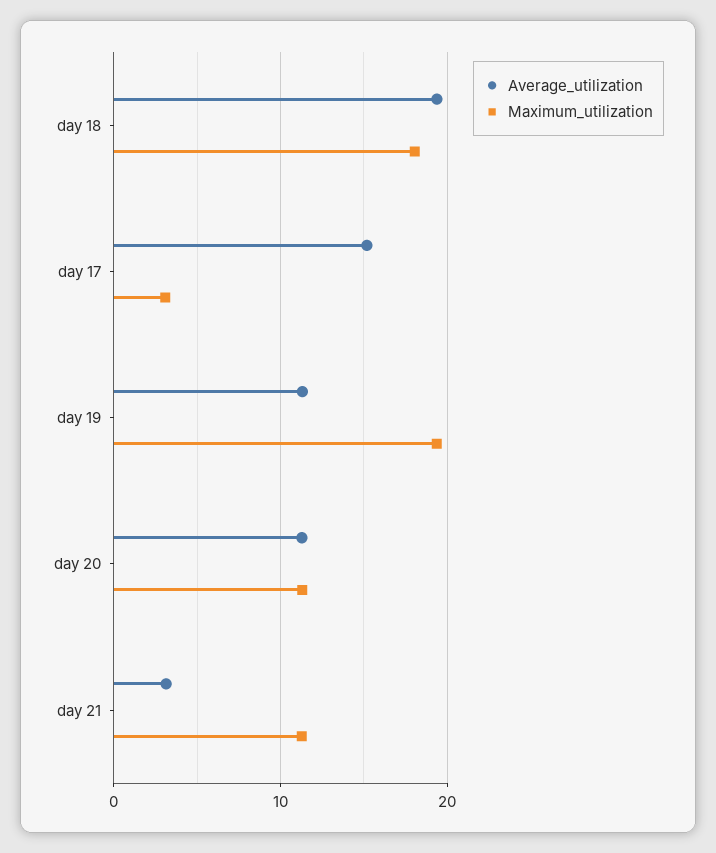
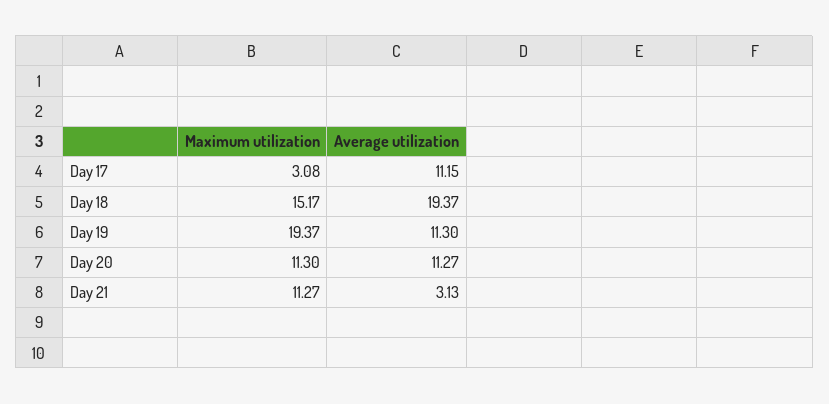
  {
    "Average_utilization": {
      "day 18": 19.37,
-     "day 17": 15,
+     "day 17": 11.15,
      "day 19": 11.3,
      "day 20": 11.27,
      "day 21": 3.13
    },
    "Maximum_utilization": {
-     "day 18": 18,
+     "day 18": 15.17,
      "day 17": 3.08,
      "day 19": 19.37,
      "day 20": 11.3,
      "day 21": 11.27
    }
  }

